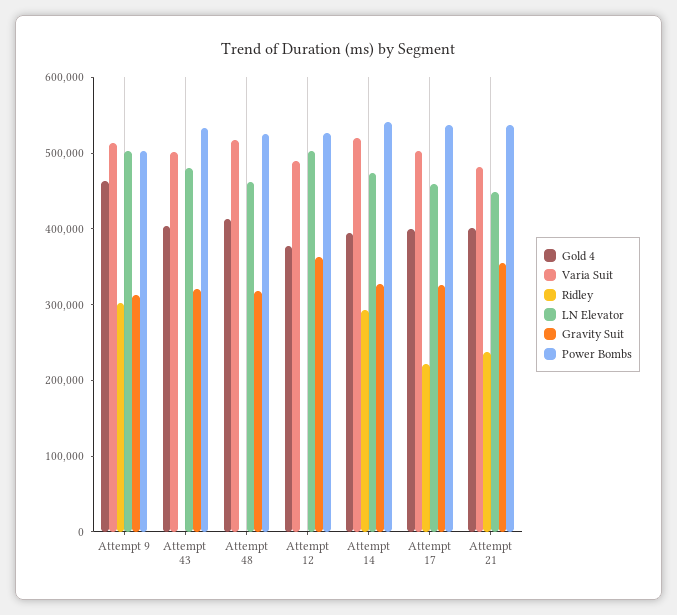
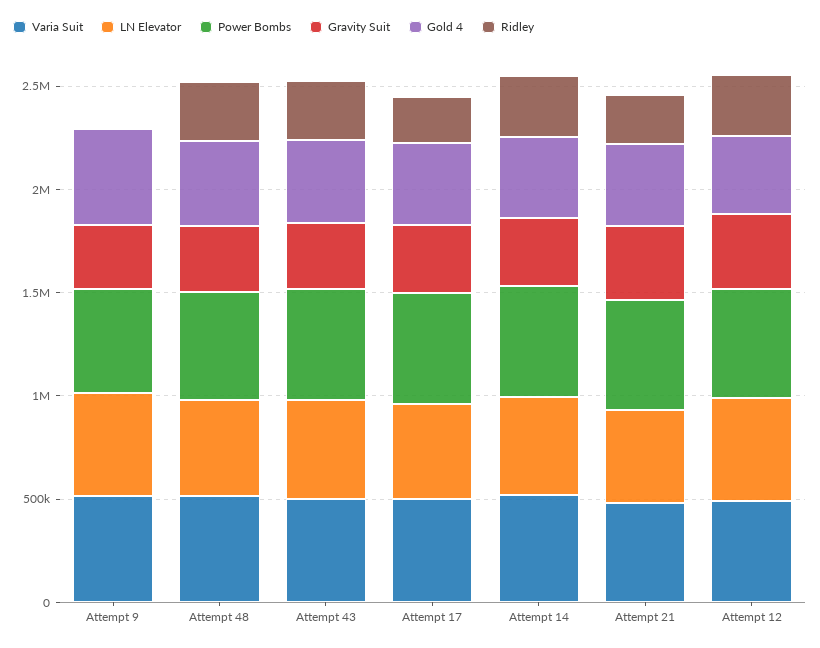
  {
    "Gold 4": {
      "Attempt 9": 460000,
      "Attempt 43": 400000,
      "Attempt 48": 420000,
      "Attempt 12": 380000,
      "Attempt 14": 400000,
      "Attempt 17": 400000,
      "Attempt 21": 400000
    },
    "Varia Suit": {
      "Attempt 9": 520000,
      "Attempt 43": 500000,
      "Attempt 48": 520000,
      "Attempt 12": 480000,
      "Attempt 14": 520000,
      "Attempt 17": 500000,
      "Attempt 21": 480000
    },
    "Ridley": {
-     "Attempt 9": 300000,
+     "Attempt 9": 0,
-     "Attempt 43": 0,
+     "Attempt 43": 300000,
-     "Attempt 48": 0,
+     "Attempt 48": 300000,
-     "Attempt 12": 0,
+     "Attempt 12": 300000,
      "Attempt 14": 300000,
      "Attempt 17": 220000,
      "Attempt 21": 240000
    },
    "LN Elevator": {
      "Attempt 9": 500000,
      "Attempt 43": 480000,
      "Attempt 48": 460000,
      "Attempt 12": 500000,
      "Attempt 14": 480000,
      "Attempt 17": 460000,
      "Attempt 21": 440000
    },
    "Gravity Suit": {
      "Attempt 9": 320000,
      "Attempt 43": 320000,
      "Attempt 48": 320000,
      "Attempt 12": 360000,
      "Attempt 14": 320000,
      "Attempt 17": 320000,
      "Attempt 21": 360000
    },
    "Power Bombs": {
      "Attempt 9": 500000,
      "Attempt 43": 540000,
      "Attempt 48": 520000,
      "Attempt 12": 520000,
      "Attempt 14": 540000,
      "Attempt 17": 540000,
      "Attempt 21": 540000
    }
  }

